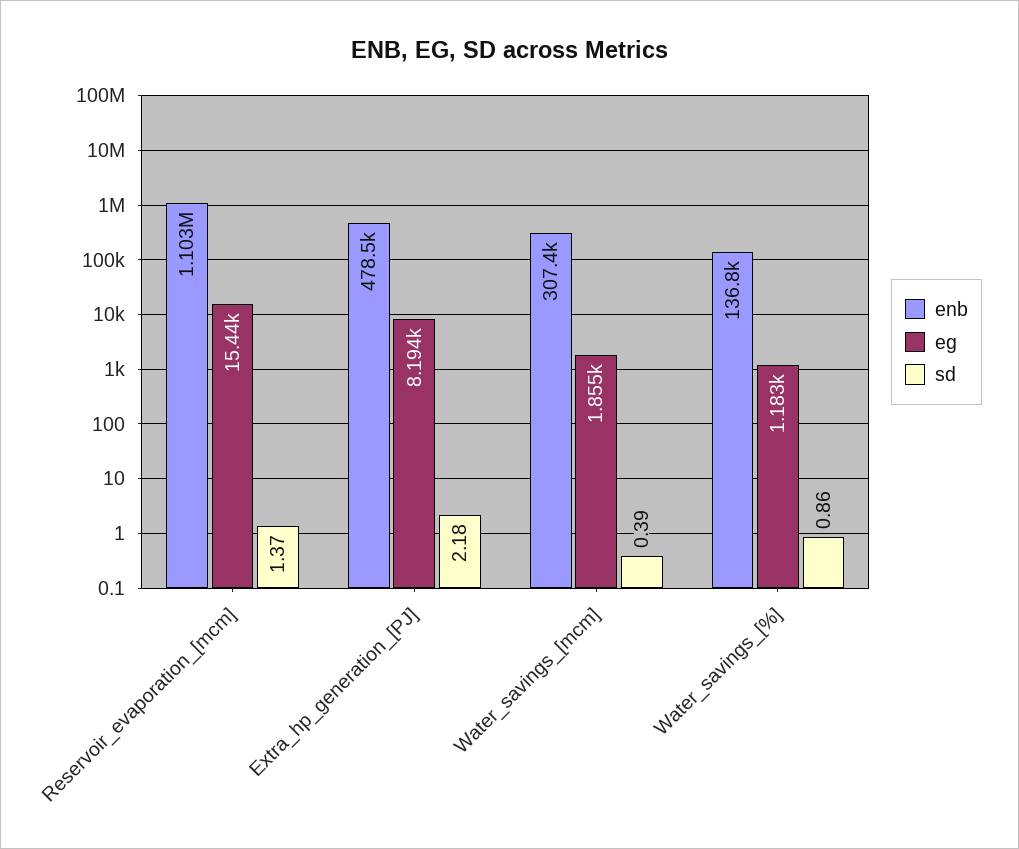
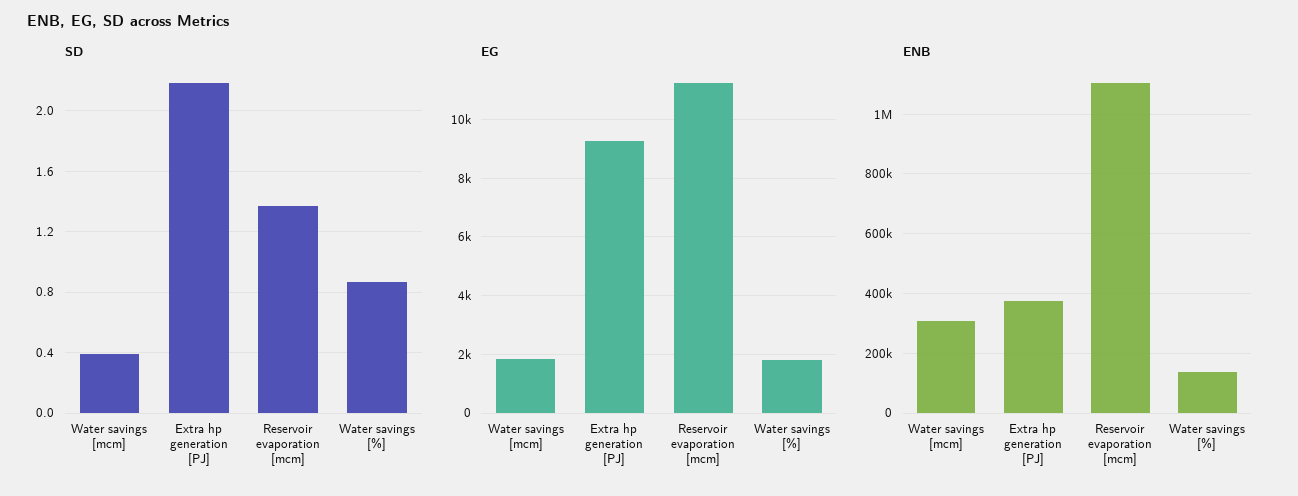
  {
    "enb": {
      "Reservoir_evaporation_[mcm]": 1103000,
-     "Extra_hp_generation_[PJ]": 478500,
+     "Extra_hp_generation_[PJ]": 375000,
      "Water_savings_[mcm]": 307400,
      "Water_savings_[%]": 136800
    },
    "eg": {
-     "Reservoir_evaporation_[mcm]": 15440,
+     "Reservoir_evaporation_[mcm]": 11250,
-     "Extra_hp_generation_[PJ]": 8194,
+     "Extra_hp_generation_[PJ]": 9250,
      "Water_savings_[mcm]": 1855,
-     "Water_savings_[%]": 1183
+     "Water_savings_[%]": 1750
    },
    "sd": {
      "Reservoir_evaporation_[mcm]": 1.37,
      "Extra_hp_generation_[PJ]": 2.18,
      "Water_savings_[mcm]": 0.39,
      "Water_savings_[%]": 0.86
    }
  }

